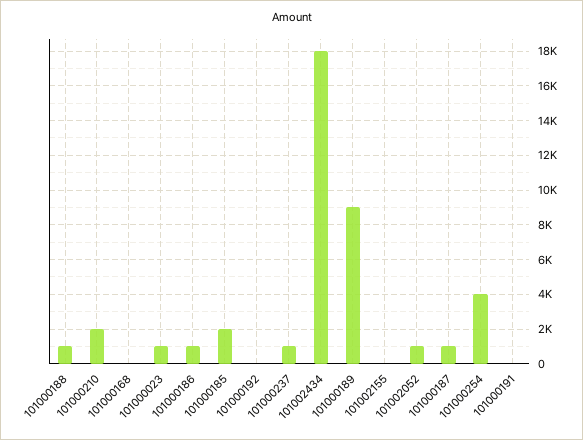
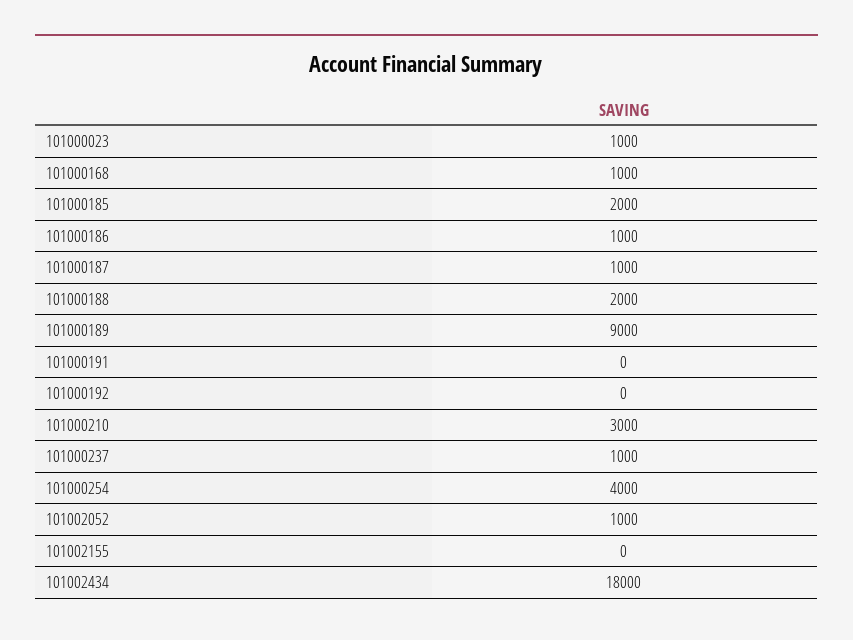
  {
-   "101000188": 1000,
+   "101000188": 2000,
-   "101000210": 2000,
+   "101000210": 3000,
-   "101000168": 0,
+   "101000168": 1000,
    "101000023": 1000,
    "101000186": 1000,
    "101000185": 2000,
    "101000192": 0,
    "101000237": 1000,
    "101002434": 18000,
    "101000189": 9000,
    "101002155": 0,
    "101002052": 1000,
    "101000187": 1000,
    "101000254": 4000,
    "101000191": 0
  }

